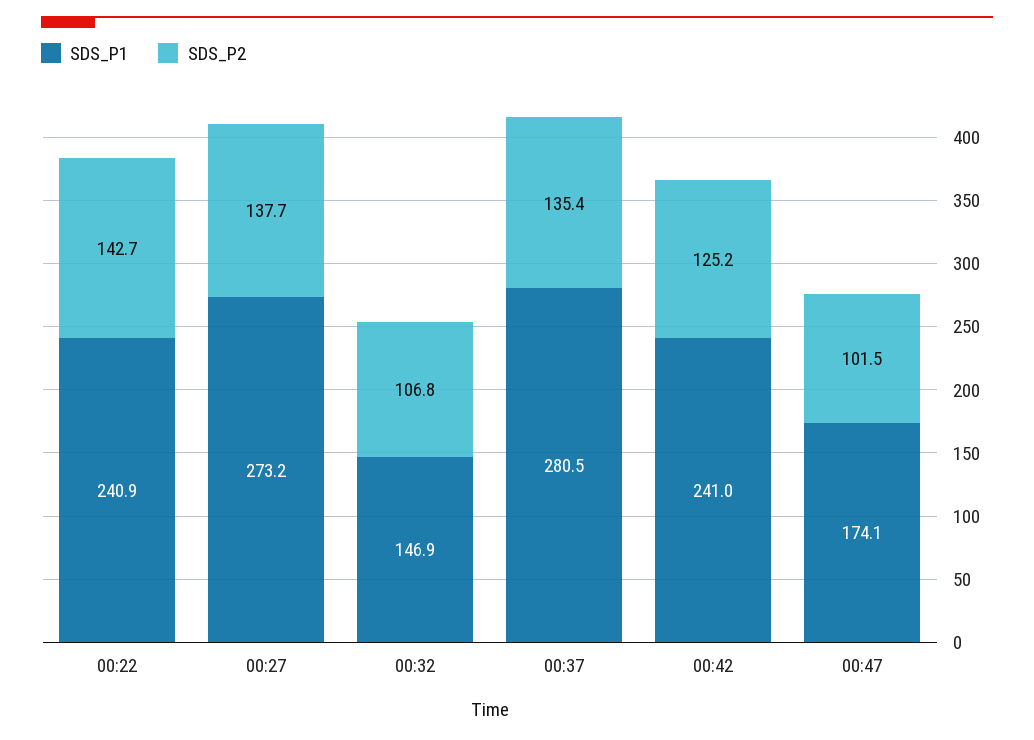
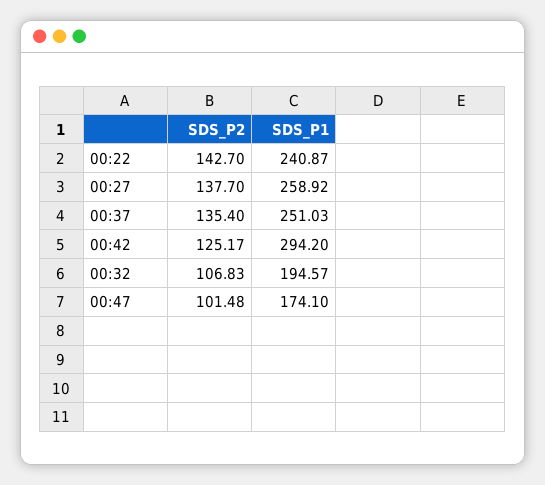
  {
    "SDS_P1": {
      "00:22": 240.87,
-     "00:27": 273.2,
+     "00:27": 258.92,
-     "00:32": 146.9,
+     "00:32": 194.57,
-     "00:37": 280.5,
+     "00:37": 251.03,
-     "00:42": 241,
+     "00:42": 294.2,
      "00:47": 174.1
    },
    "SDS_P2": {
      "00:22": 142.7,
      "00:27": 137.7,
      "00:32": 106.83,
      "00:37": 135.4,
      "00:42": 125.17,
      "00:47": 101.48
    }
  }

